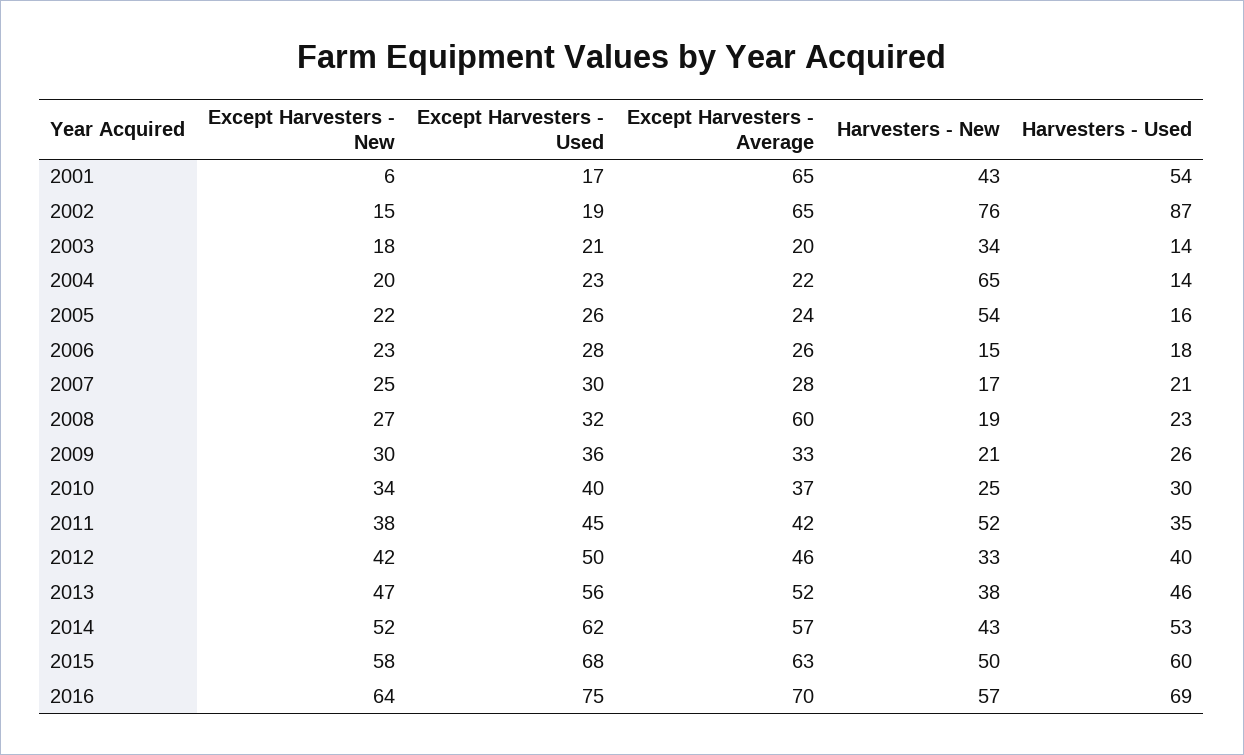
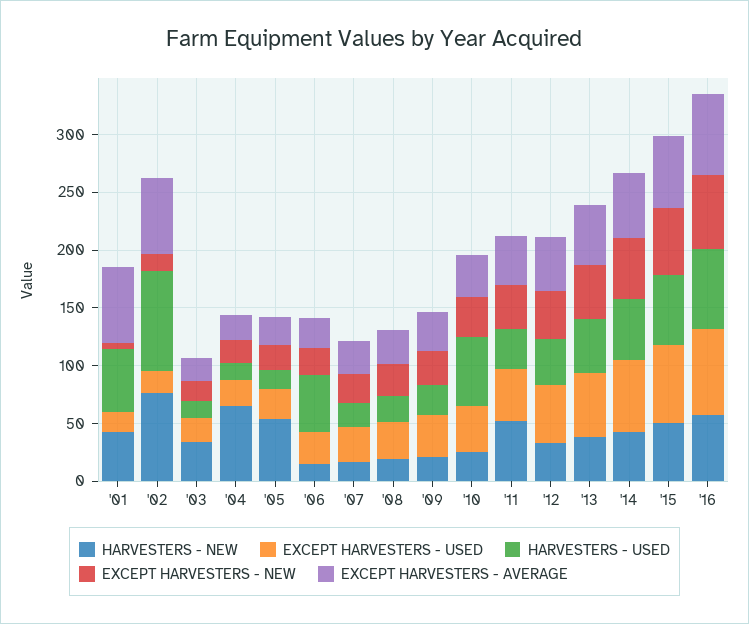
  {
    "Except Harvesters - New": {
      "2001": 6,
      "2002": 15,
      "2003": 18,
      "2004": 20,
      "2005": 22,
      "2006": 23,
      "2007": 25,
      "2008": 27,
      "2009": 30,
      "2010": 34,
      "2011": 38,
      "2012": 42,
      "2013": 47,
      "2014": 52,
      "2015": 58,
      "2016": 64
    },
    "Except Harvesters - Used": {
      "2001": 17,
      "2002": 19,
      "2003": 21,
      "2004": 23,
      "2005": 26,
      "2006": 28,
      "2007": 30,
      "2008": 32,
      "2009": 36,
      "2010": 40,
      "2011": 45,
      "2012": 50,
      "2013": 56,
      "2014": 62,
      "2015": 68,
      "2016": 75
    },
    "Except Harvesters - Average": {
      "2001": 65,
      "2002": 65,
      "2003": 20,
      "2004": 22,
      "2005": 24,
      "2006": 26,
      "2007": 28,
-     "2008": 60,
+     "2008": 30,
      "2009": 33,
      "2010": 37,
      "2011": 42,
      "2012": 46,
      "2013": 52,
      "2014": 57,
      "2015": 63,
      "2016": 70
    },
    "Harvesters - New": {
      "2001": 43,
      "2002": 76,
      "2003": 34,
      "2004": 65,
      "2005": 54,
      "2006": 15,
      "2007": 17,
      "2008": 19,
      "2009": 21,
      "2010": 25,
      "2011": 52,
      "2012": 33,
      "2013": 38,
      "2014": 43,
      "2015": 50,
      "2016": 57
    },
    "Harvesters - Used": {
      "2001": 54,
      "2002": 87,
      "2003": 14,
      "2004": 14,
      "2005": 16,
-     "2006": 18,
+     "2006": 50,
      "2007": 21,
      "2008": 23,
      "2009": 26,
-     "2010": 30,
+     "2010": 60,
      "2011": 35,
      "2012": 40,
      "2013": 46,
      "2014": 53,
      "2015": 60,
      "2016": 69
    }
  }

